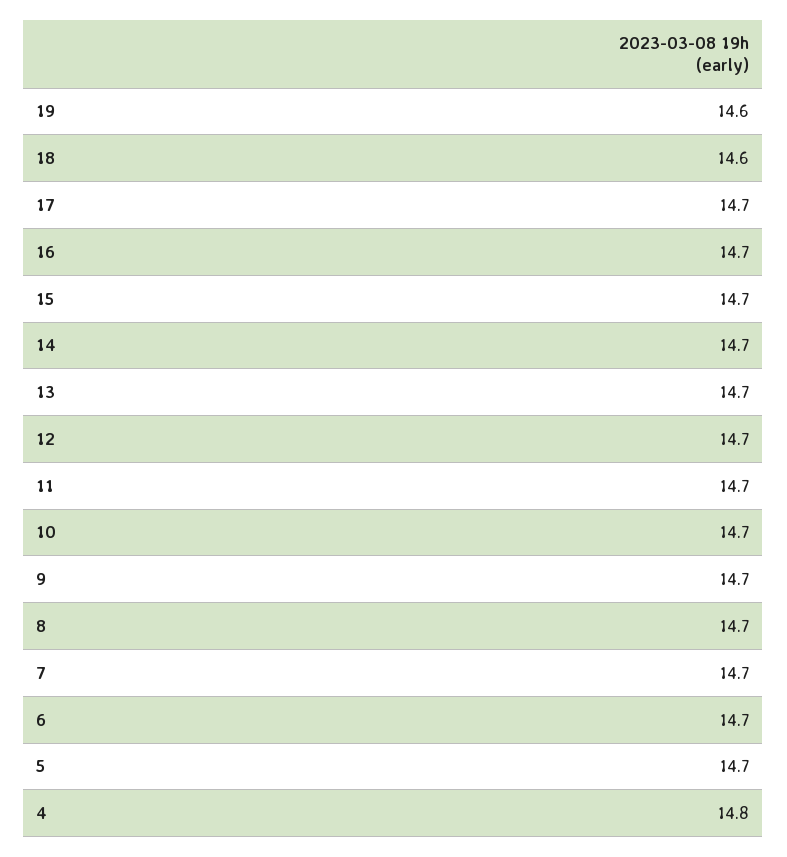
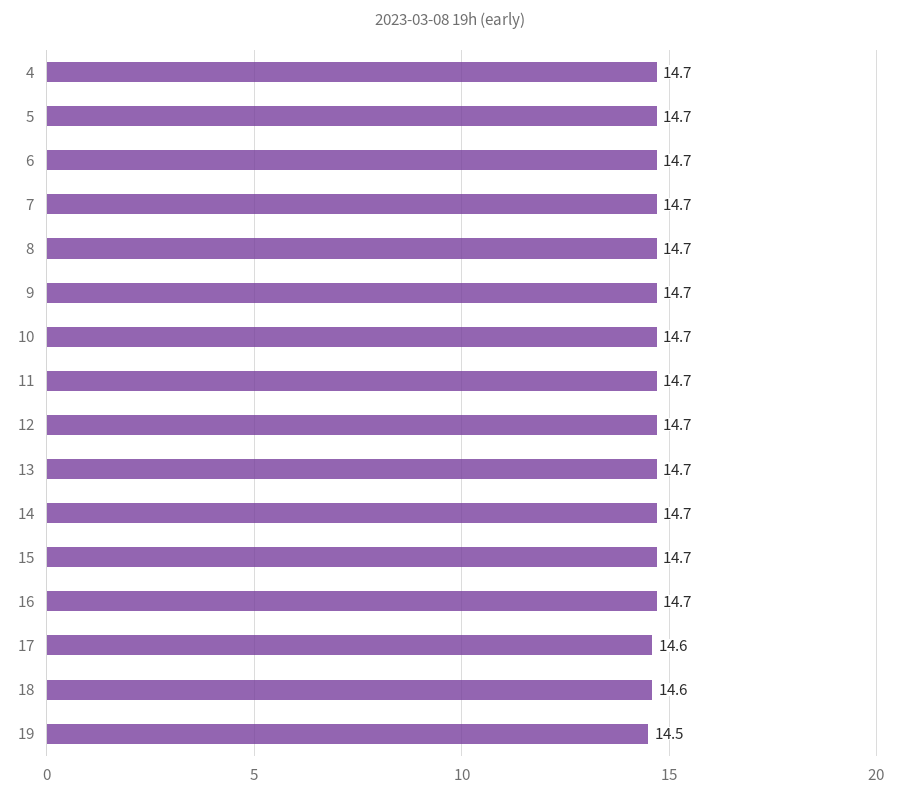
  {
-   "19": 14.6,
+   "19": 14.5,
    "18": 14.6,
-   "17": 14.7,
+   "17": 14.6,
    "16": 14.7,
    "15": 14.7,
    "14": 14.7,
    "13": 14.7,
    "12": 14.7,
    "11": 14.7,
    "10": 14.7,
    "9": 14.7,
    "8": 14.7,
    "7": 14.7,
    "6": 14.7,
    "5": 14.7,
-   "4": 14.8
+   "4": 14.7
  }

